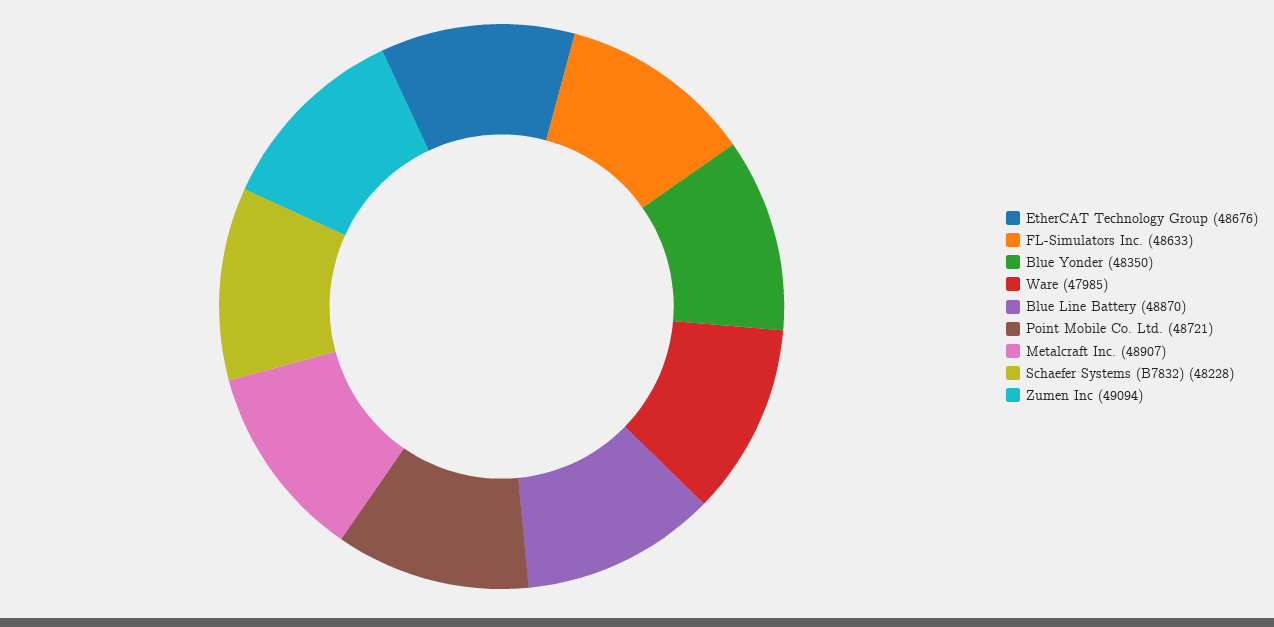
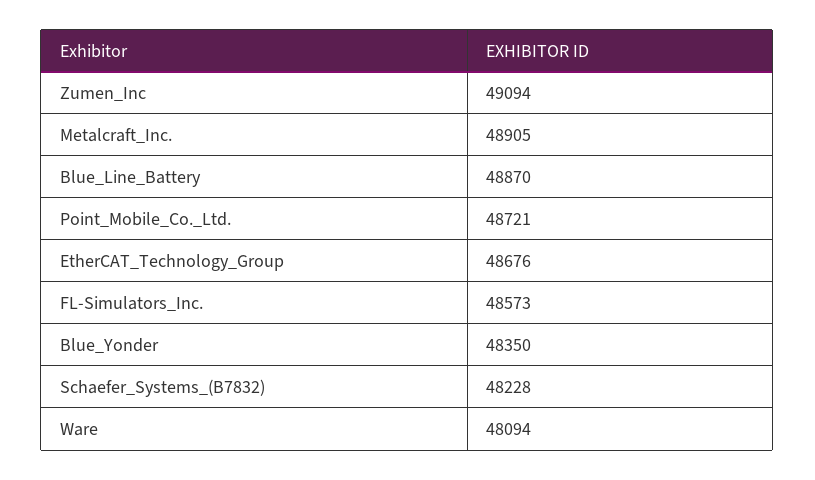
  {
    "EtherCAT Technology Group": 48676,
-   "FL-Simulators Inc.": 48633,
+   "FL-Simulators Inc.": 48573,
    "Blue Yonder": 48350,
-   "Ware": 47985,
+   "Ware": 48094,
    "Blue Line Battery": 48870,
    "Point Mobile Co. Ltd.": 48721,
-   "Metalcraft Inc.": 48907,
+   "Metalcraft Inc.": 48905,
    "Schaefer Systems (B7832)": 48228,
    "Zumen Inc": 49094
  }

